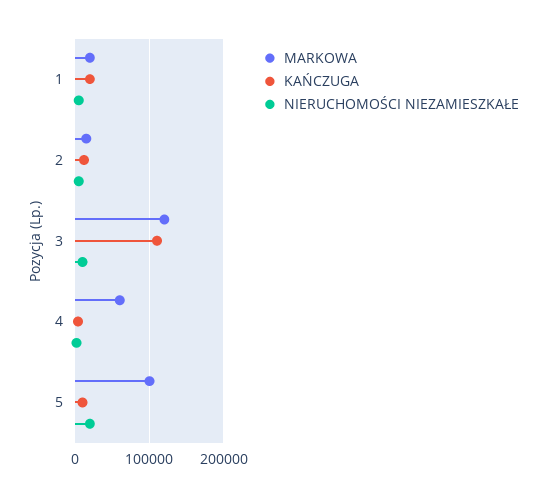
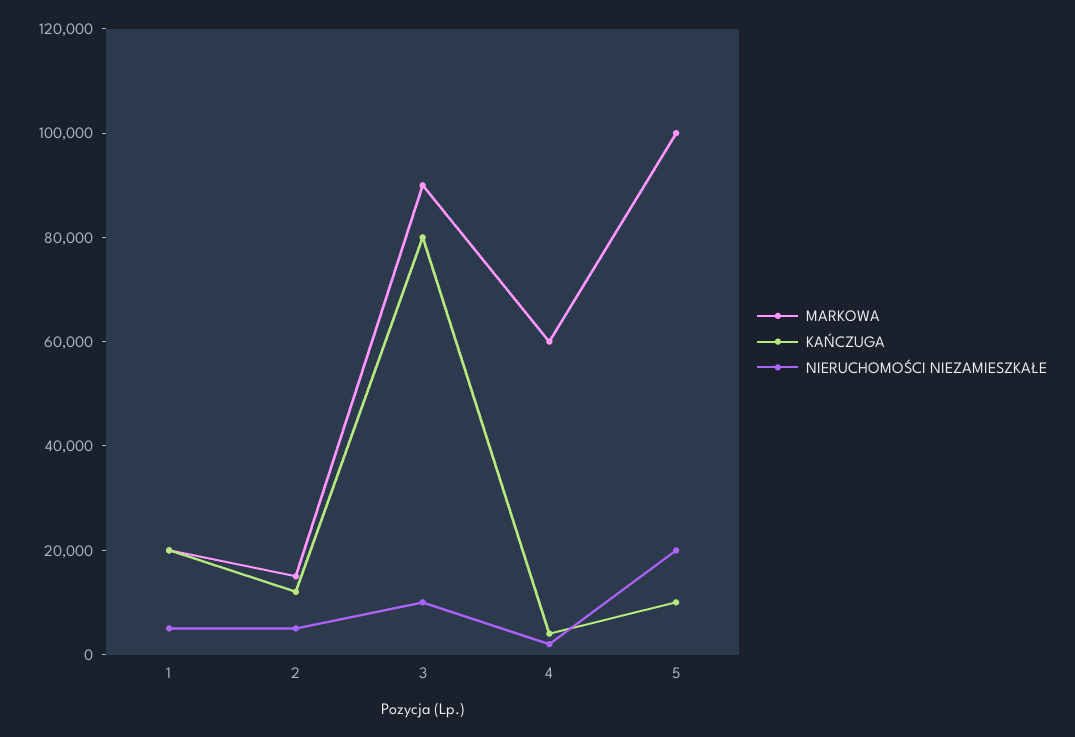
  {
    "MARKOWA": {
      "1": 20000,
      "2": 15000,
-     "3": 120000,
+     "3": 90000,
      "4": 60000,
      "5": 100000
    },
    "KAŃCZUGA": {
      "1": 20000,
      "2": 10000,
-     "3": 110000,
+     "3": 80000,
      "4": 5000,
      "5": 10000
    },
    "NIERUCHOMOŚCI NIEZAMIESZKAŁE": {
      "1": 5000,
      "2": 5000,
      "3": 10000,
      "4": 0,
      "5": 20000
    }
  }

